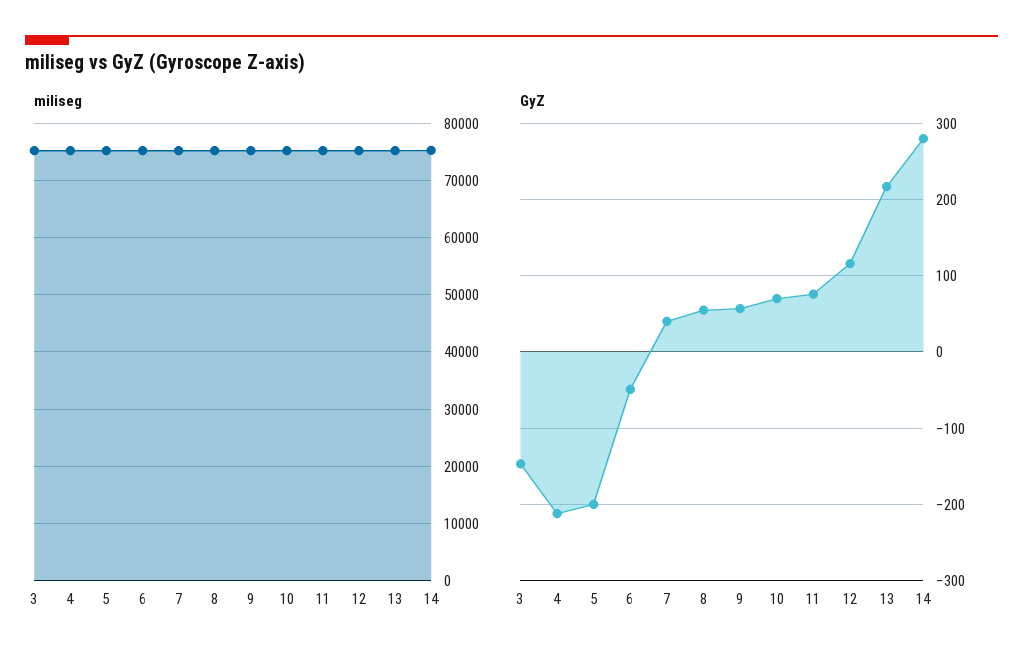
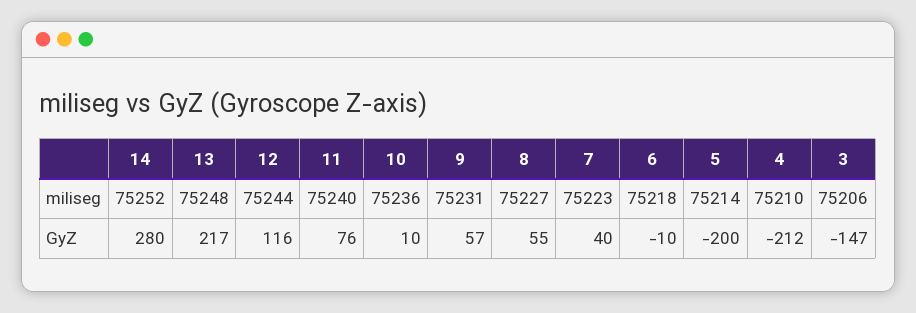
  {
    "miliseg": {
      "3": 75206,
      "4": 75210,
      "5": 75214,
      "6": 75218,
      "7": 75223,
      "8": 75227,
      "9": 75231,
      "10": 75236,
      "11": 75240,
      "12": 75244,
      "13": 75248,
      "14": 75252
    },
    "GyZ": {
      "3": -147,
      "4": -212,
      "5": -200,
-     "6": -50,
+     "6": -10,
      "7": 40,
      "8": 55,
      "9": 57,
-     "10": 70,
+     "10": 10,
      "11": 76,
      "12": 116,
      "13": 217,
      "14": 280
    }
  }

